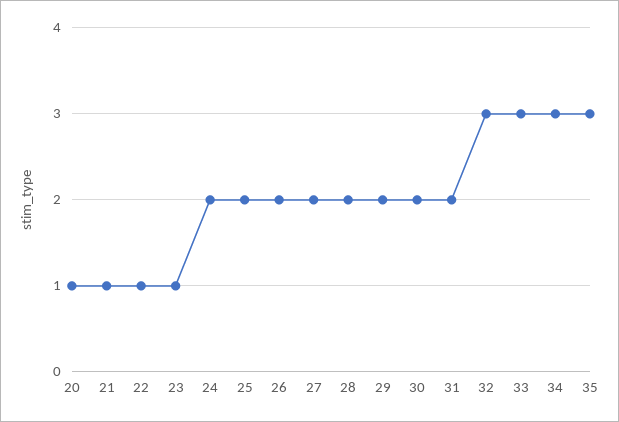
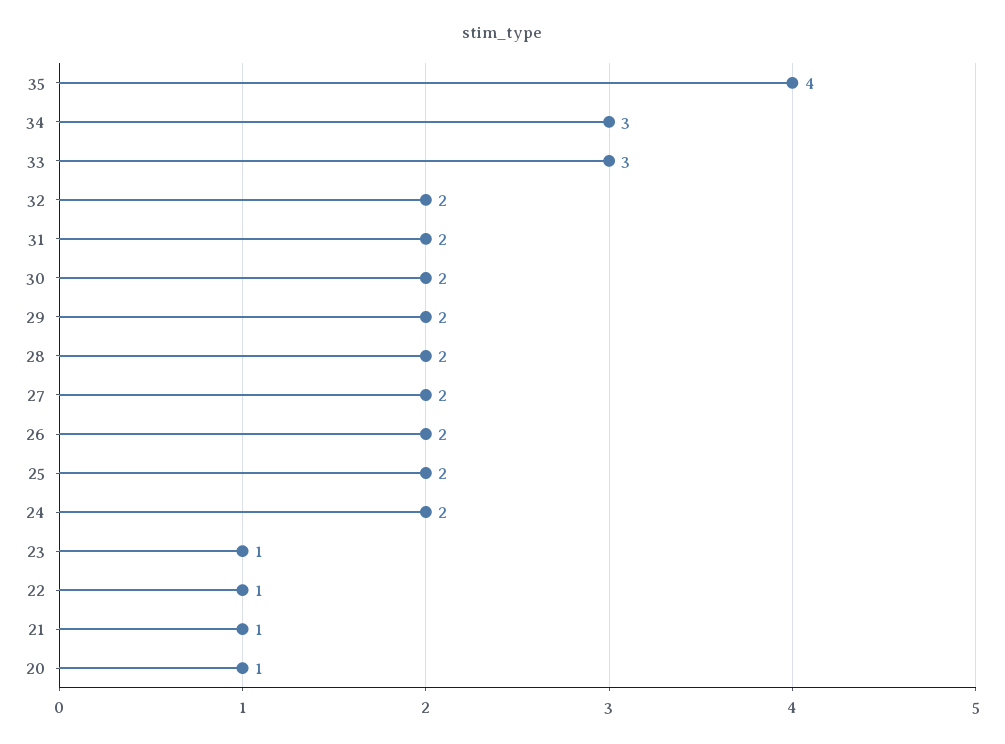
  {
    "20": 1,
    "21": 1,
    "22": 1,
    "23": 1,
    "24": 2,
    "25": 2,
    "26": 2,
    "27": 2,
    "28": 2,
    "29": 2,
    "30": 2,
    "31": 2,
-   "32": 3,
+   "32": 2,
    "33": 3,
    "34": 3,
-   "35": 3
+   "35": 4
  }

